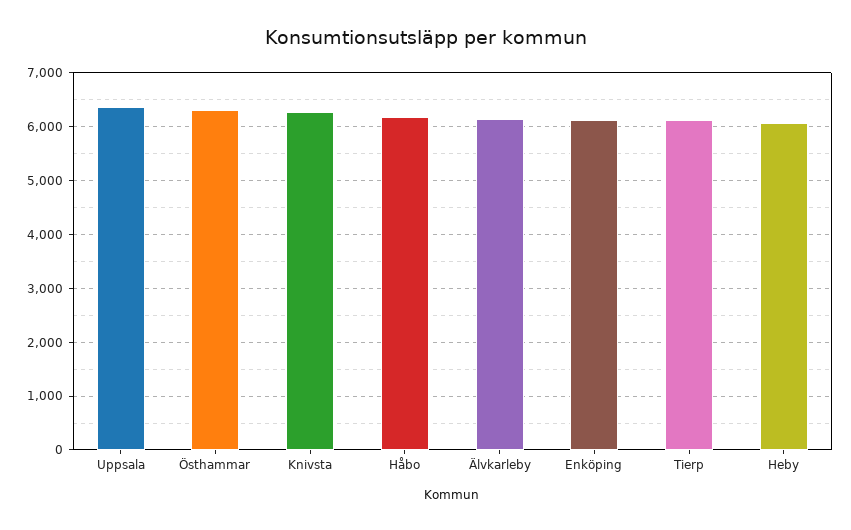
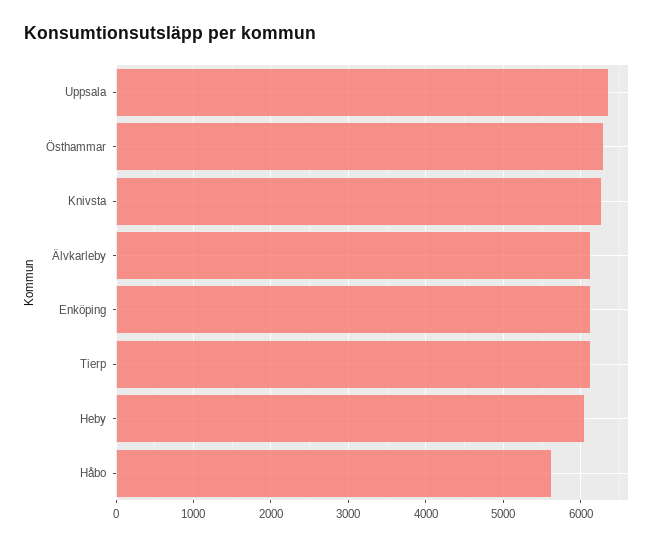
  {
    "Uppsala": 6400,
    "Östhammar": 6300,
    "Knivsta": 6300,
-   "Håbo": 6200,
+   "Håbo": 5600,
    "Älvkarleby": 6100,
    "Enköping": 6100,
    "Tierp": 6100,
    "Heby": 6100
  }

